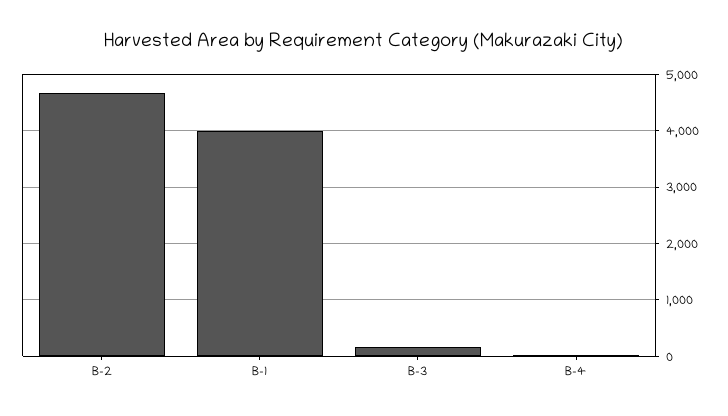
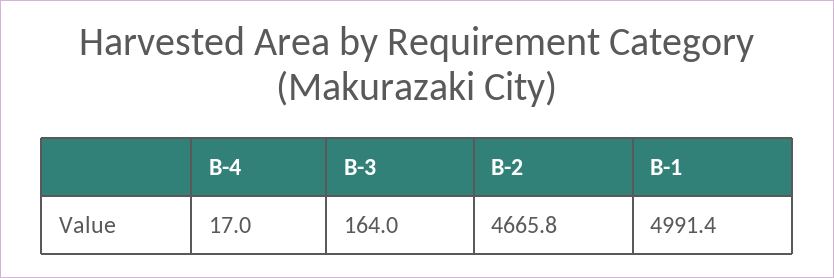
  {
    "B-2": 4665.8,
-   "B-1": 4000,
+   "B-1": 4991.4,
    "B-3": 164,
    "B-4": 17
  }

